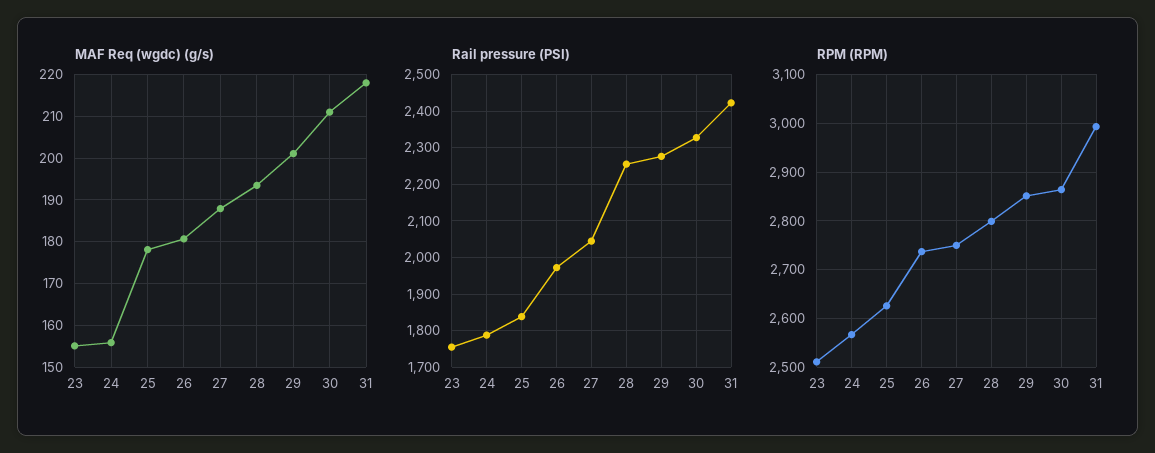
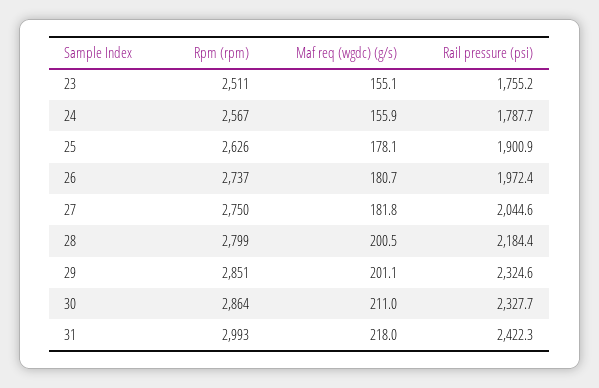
  {
    "MAF Req (wgdc) (g/s)": {
      "23": 155.1,
      "24": 155.9,
      "25": 178.1,
      "26": 180.7,
-     "27": 188,
+     "27": 181.8,
-     "28": 194,
+     "28": 200.5,
      "29": 201.1,
      "30": 211,
      "31": 218
    },
    "Rail pressure (PSI)": {
      "23": 1755.2,
      "24": 1787.7,
-     "25": 1840,
+     "25": 1900.9,
      "26": 1972.4,
      "27": 2044.6,
-     "28": 2260,
+     "28": 2184.4,
-     "29": 2280,
+     "29": 2324.6,
      "30": 2327.7,
      "31": 2422.3
    },
    "RPM (RPM)": {
      "23": 2511,
      "24": 2567,
      "25": 2626,
      "26": 2737,
      "27": 2750,
      "28": 2799,
      "29": 2851,
      "30": 2864,
      "31": 2993
    }
  }

